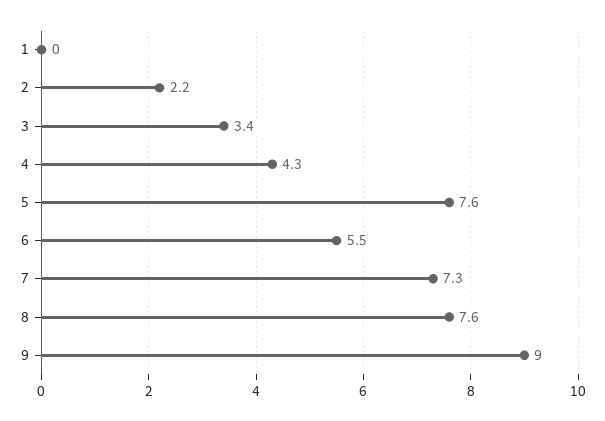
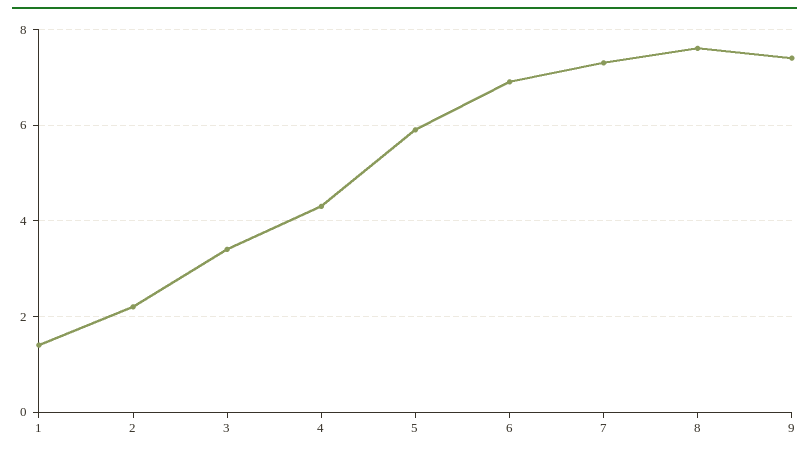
  {
-   "1": 0,
+   "1": 1.5,
    "2": 2.2,
    "3": 3.4,
    "4": 4.3,
-   "5": 7.6,
+   "5": 6,
-   "6": 5.5,
+   "6": 7,
    "7": 7.3,
    "8": 7.6,
-   "9": 9
+   "9": 7.5
  }

